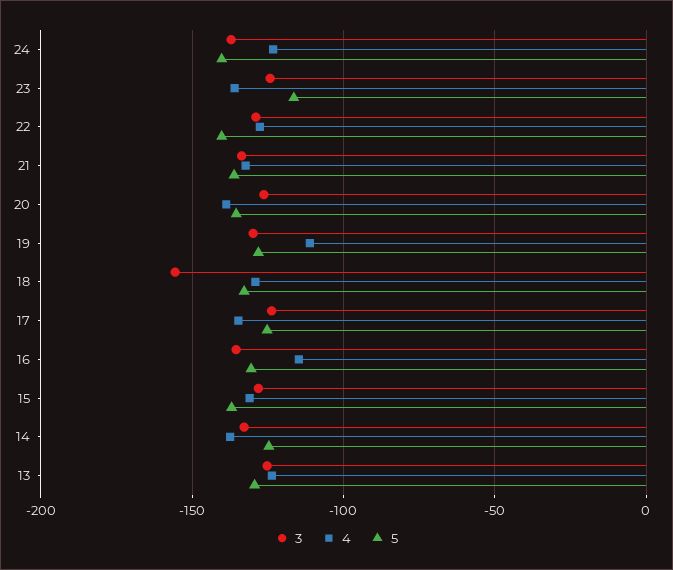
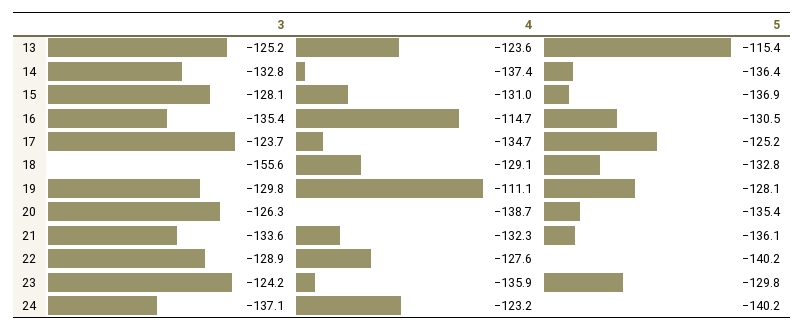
  {
    "3": {
      "24": -137.1,
      "23": -124.2,
      "22": -128.9,
      "21": -133.6,
      "20": -126.3,
      "19": -129.8,
      "18": -155.6,
      "17": -123.7,
      "16": -135.4,
      "15": -128.1,
      "14": -132.8,
      "13": -125.2
    },
    "4": {
      "24": -123.2,
      "23": -135.9,
      "22": -127.6,
      "21": -132.3,
      "20": -138.7,
      "19": -111.1,
      "18": -129.1,
      "17": -134.7,
      "16": -114.7,
      "15": -131,
      "14": -137.4,
      "13": -123.6
    },
    "5": {
      "24": -140.2,
-     "23": -115,
+     "23": -129.8,
      "22": -140.2,
      "21": -136.1,
      "20": -135.4,
      "19": -128.1,
      "18": -132.8,
      "17": -125.2,
      "16": -130.5,
      "15": -136.9,
-     "14": -125,
+     "14": -136.4,
-     "13": -130
+     "13": -115.4
    }
  }

